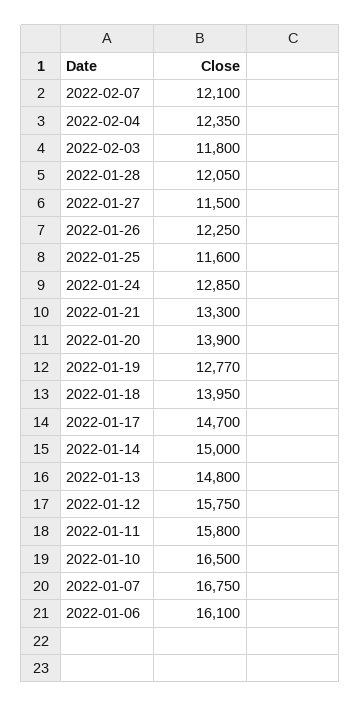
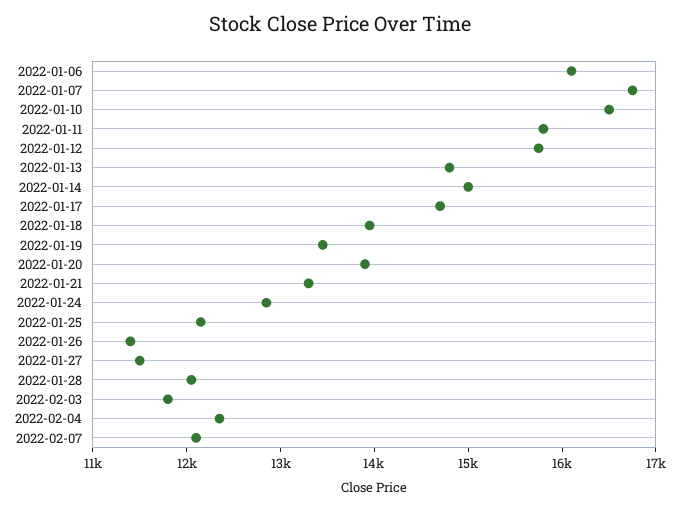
  {
    "2022-02-07": 12100,
    "2022-02-04": 12350,
    "2022-02-03": 11800,
    "2022-01-28": 12050,
    "2022-01-27": 11500,
-   "2022-01-26": 12250,
+   "2022-01-26": 11400,
-   "2022-01-25": 11600,
+   "2022-01-25": 12200,
    "2022-01-24": 12850,
    "2022-01-21": 13300,
    "2022-01-20": 13900,
-   "2022-01-19": 12770,
+   "2022-01-19": 13400,
    "2022-01-18": 13950,
    "2022-01-17": 14700,
    "2022-01-14": 15000,
    "2022-01-13": 14800,
    "2022-01-12": 15750,
    "2022-01-11": 15800,
    "2022-01-10": 16500,
    "2022-01-07": 16750,
    "2022-01-06": 16100
  }

